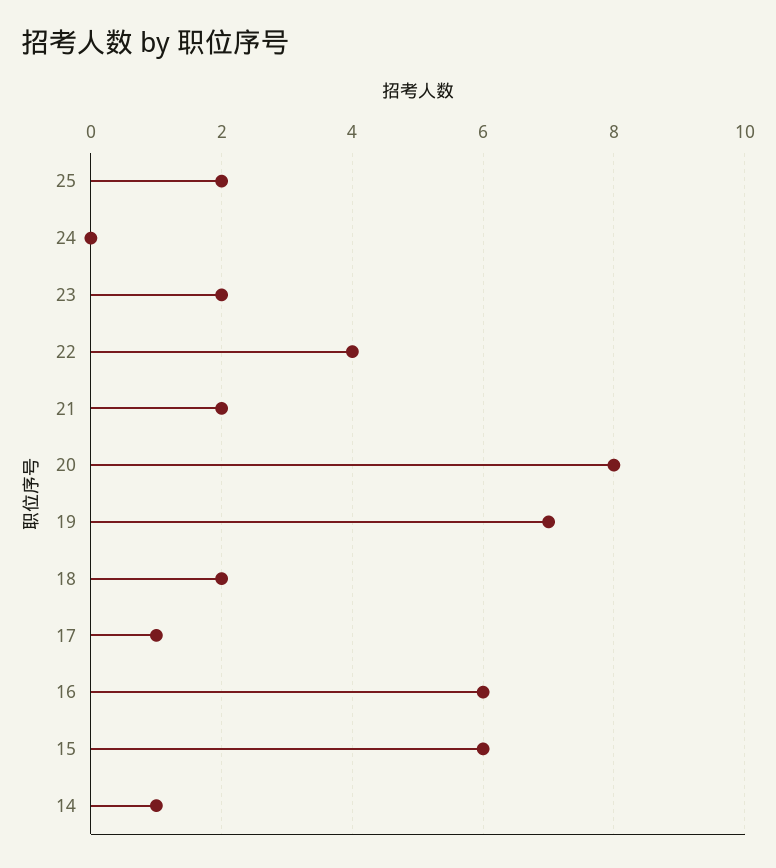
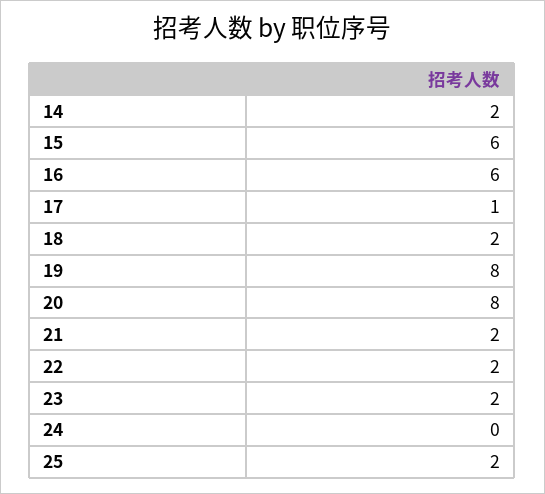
  {
    "25": 2,
    "24": 0,
    "23": 2,
-   "22": 4,
+   "22": 2,
    "21": 2,
    "20": 8,
-   "19": 7,
+   "19": 8,
    "18": 2,
    "17": 1,
    "16": 6,
    "15": 6,
-   "14": 1
+   "14": 2
  }

